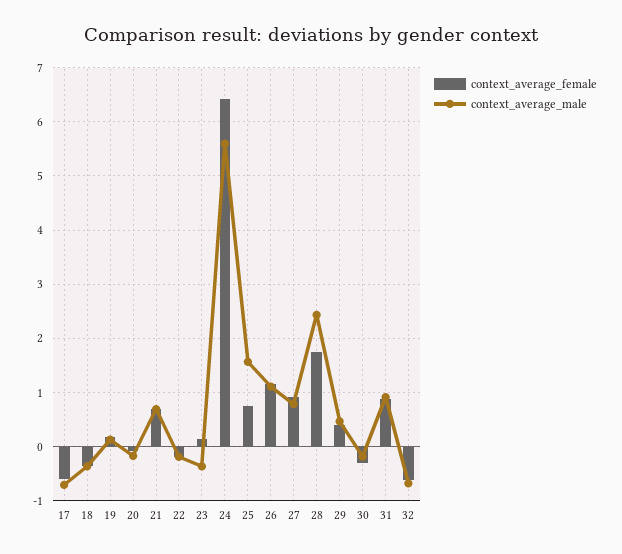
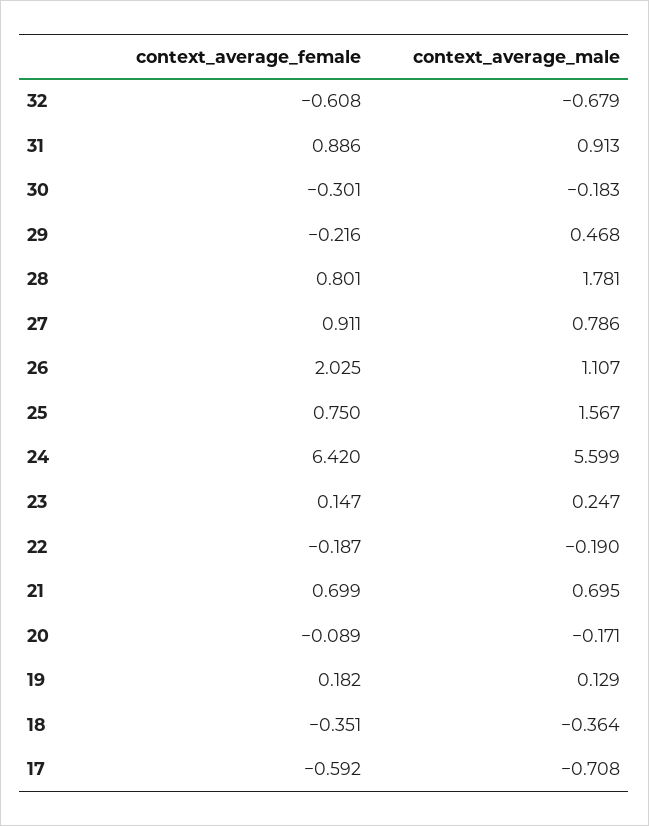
  {
    "context_average_female": {
      "17": -0.592,
      "18": -0.351,
      "19": 0.182,
      "20": -0.089,
      "21": 0.699,
      "22": -0.187,
      "23": 0.147,
      "24": 6.42,
      "25": 0.75,
-     "26": 1.2,
+     "26": 2.025,
      "27": 0.911,
-     "28": 1.8,
+     "28": 0.801,
-     "29": 0.4,
+     "29": -0.216,
      "30": -0.301,
      "31": 0.886,
      "32": -0.608
    },
    "context_average_male": {
      "17": -0.708,
      "18": -0.364,
      "19": 0.129,
      "20": -0.171,
      "21": 0.695,
      "22": -0.19,
-     "23": -0.4,
+     "23": 0.247,
      "24": 5.599,
      "25": 1.567,
      "26": 1.107,
      "27": 0.786,
-     "28": 2.4,
+     "28": 1.781,
      "29": 0.468,
      "30": -0.183,
      "31": 0.913,
      "32": -0.679
    }
  }

